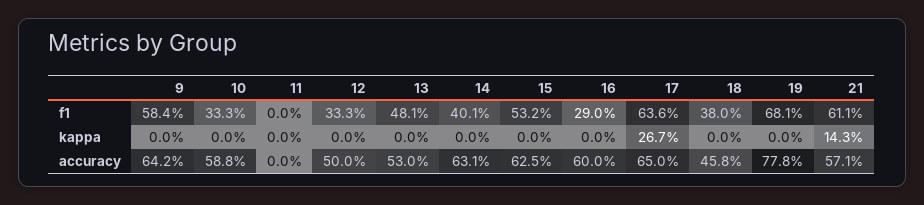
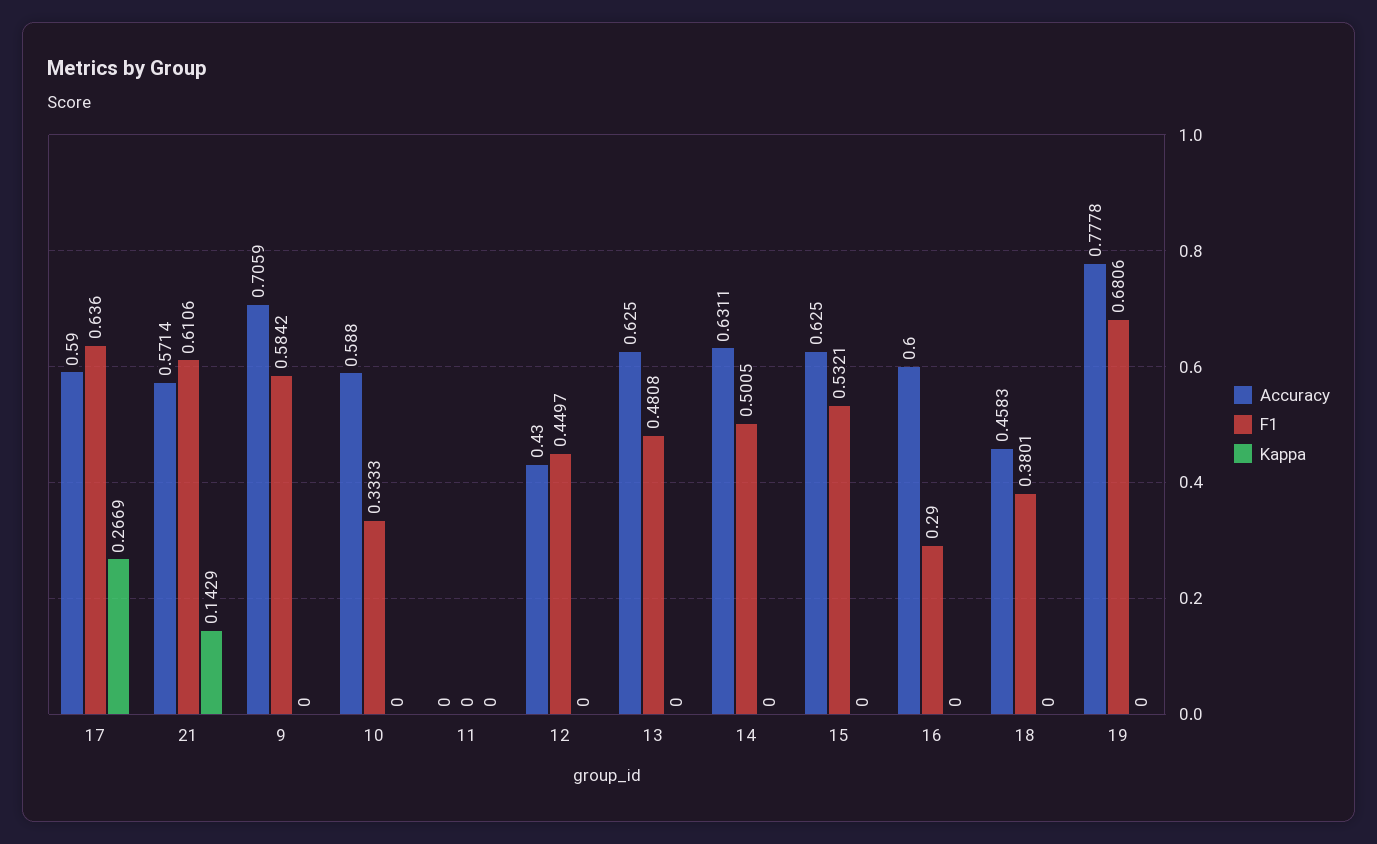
  {
    "f1": {
      "9": 0.5842,
      "10": 0.3333,
      "11": 0,
-     "12": 0.333,
+     "12": 0.4497,
      "13": 0.4808,
-     "14": 0.401,
+     "14": 0.5005,
      "15": 0.5321,
      "16": 0.29,
      "17": 0.636,
      "18": 0.3801,
      "19": 0.6806,
      "21": 0.6106
    },
    "kappa": {
      "9": 0,
      "10": 0,
      "11": 0,
      "12": 0,
      "13": 0,
      "14": 0,
      "15": 0,
      "16": 0,
      "17": 0.2669,
      "18": 0,
      "19": 0,
      "21": 0.1429
    },
    "accuracy": {
-     "9": 0.642,
+     "9": 0.7059,
      "10": 0.588,
      "11": 0,
-     "12": 0.5,
+     "12": 0.43,
-     "13": 0.53,
+     "13": 0.625,
      "14": 0.6311,
      "15": 0.625,
      "16": 0.6,
-     "17": 0.65,
+     "17": 0.59,
      "18": 0.4583,
      "19": 0.7778,
      "21": 0.5714
    }
  }

